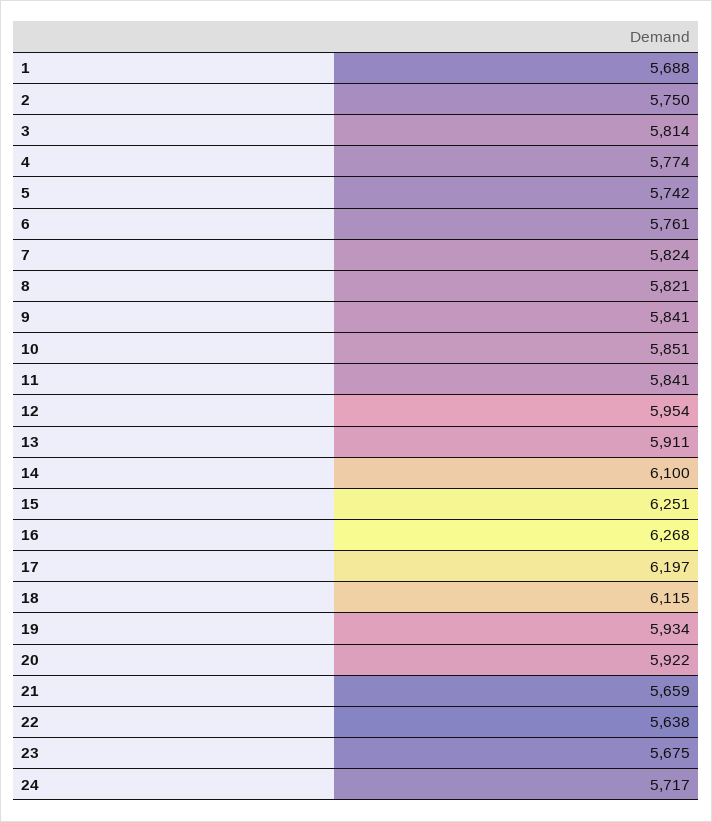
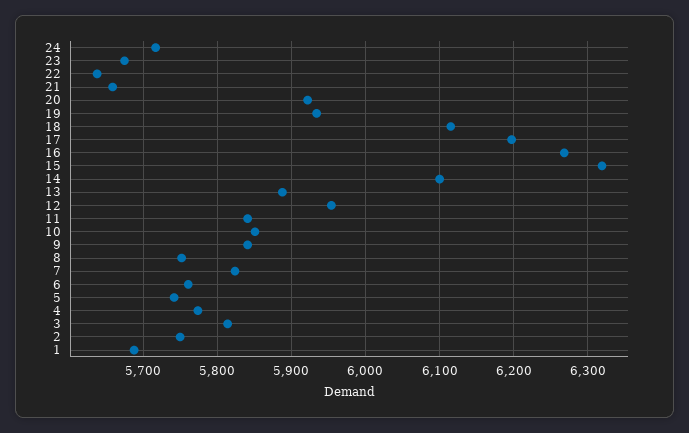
  {
    "1": 5688,
    "2": 5750,
    "3": 5814,
    "4": 5774,
    "5": 5742,
    "6": 5761,
    "7": 5824,
-   "8": 5821,
+   "8": 5750,
    "9": 5841,
    "10": 5851,
    "11": 5841,
    "12": 5954,
-   "13": 5911,
+   "13": 5890,
    "14": 6100,
-   "15": 6251,
+   "15": 6320,
    "16": 6268,
    "17": 6197,
    "18": 6115,
    "19": 5934,
    "20": 5922,
    "21": 5659,
    "22": 5638,
    "23": 5675,
    "24": 5717
  }

